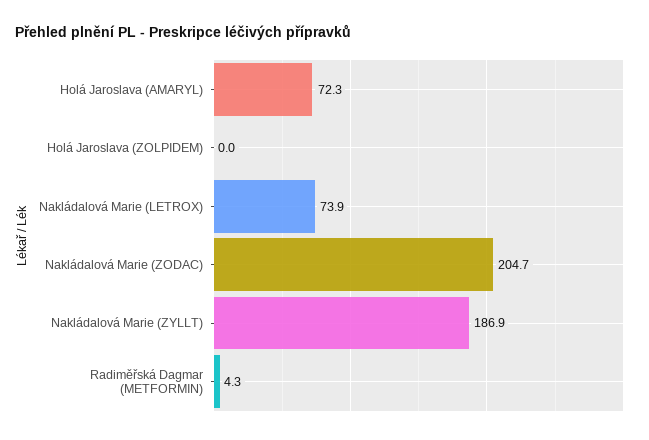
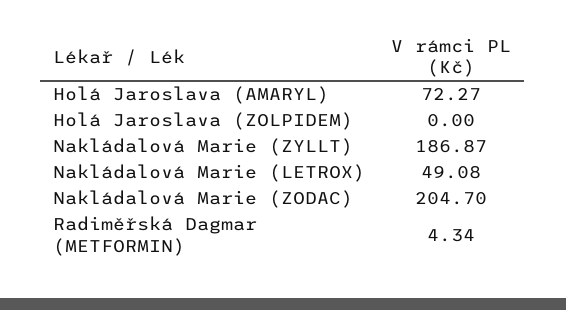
  {
    "Holá Jaroslava (AMARYL)": 72.27,
    "Holá Jaroslava (ZOLPIDEM)": 0,
-   "Nakládalová Marie (LETROX)": 73.9,
+   "Nakládalová Marie (LETROX)": 49.08,
    "Nakládalová Marie (ZODAC)": 204.7,
    "Nakládalová Marie (ZYLLT)": 186.87,
    "Radiměřská Dagmar (METFORMIN)": 4.34
  }

